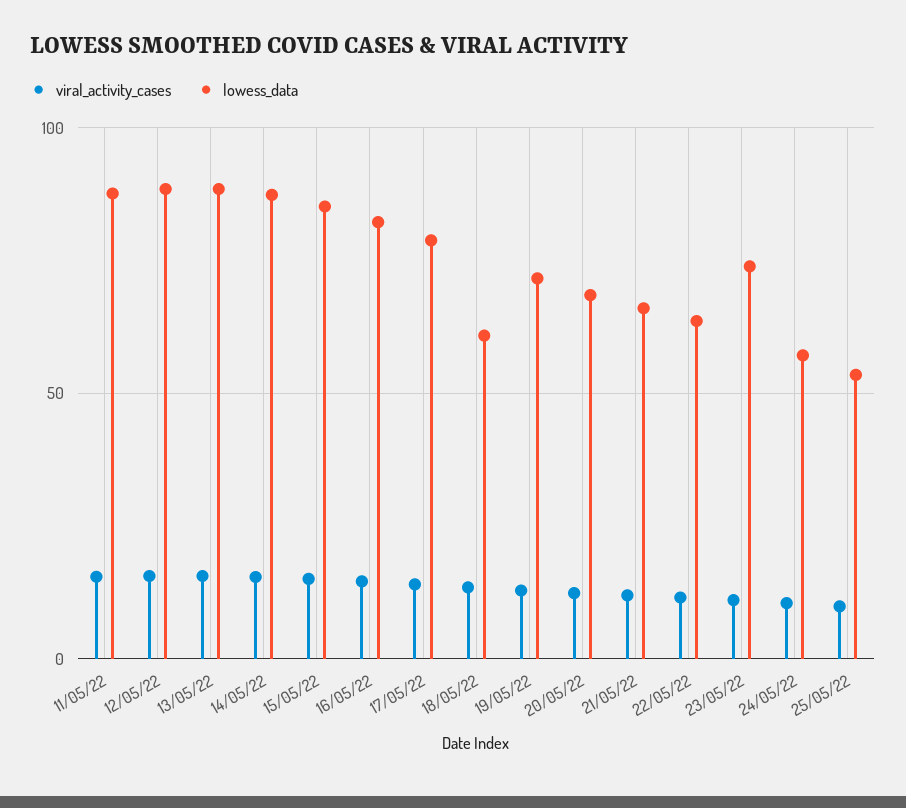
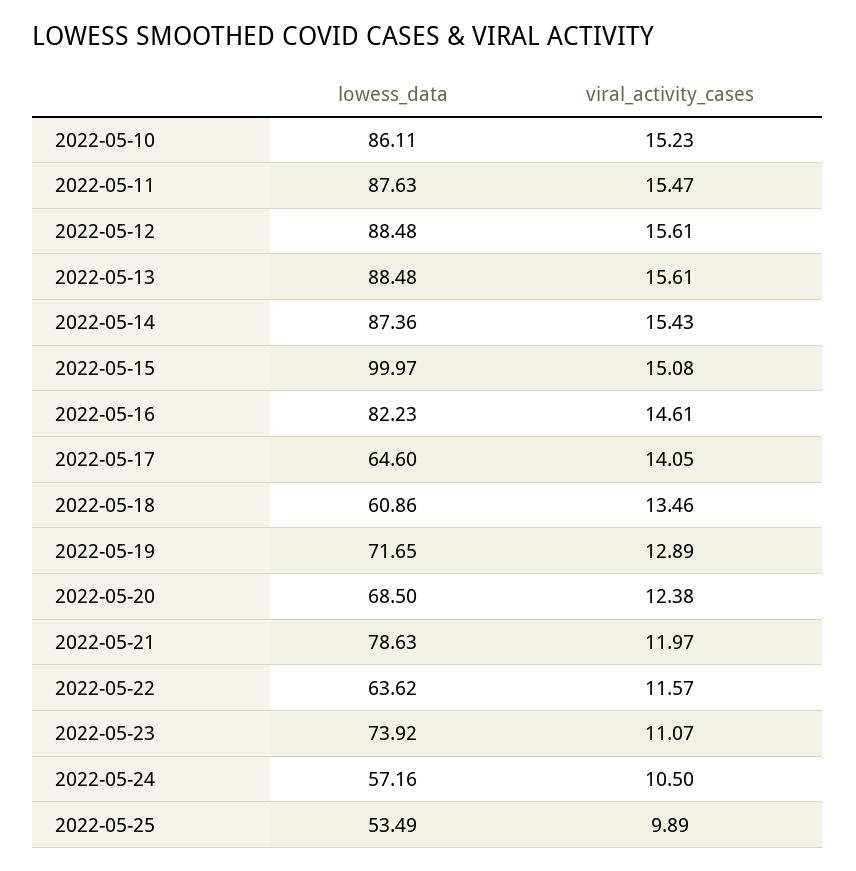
  {
    "viral_activity_cases": {
      "11/05/22": 15.47,
      "12/05/22": 15.61,
      "13/05/22": 15.61,
      "14/05/22": 15.43,
      "15/05/22": 15.08,
      "16/05/22": 14.61,
      "17/05/22": 14.05,
      "18/05/22": 13.46,
      "19/05/22": 12.89,
      "20/05/22": 12.38,
      "21/05/22": 11.97,
      "22/05/22": 11.57,
      "23/05/22": 11.07,
      "24/05/22": 10.5,
-     "25/05/22": 9.89
+     "25/05/22": 9.89,
+     "2022-05-10": 15.23
    },
    "lowess_data": {
      "11/05/22": 87.63,
      "12/05/22": 88.48,
      "13/05/22": 88.48,
      "14/05/22": 87.36,
-     "15/05/22": 85,
+     "15/05/22": 99.97,
      "16/05/22": 82.23,
-     "17/05/22": 80,
+     "17/05/22": 64.6,
      "18/05/22": 60.86,
      "19/05/22": 71.65,
      "20/05/22": 68.5,
-     "21/05/22": 65,
+     "21/05/22": 78.63,
      "22/05/22": 63.62,
      "23/05/22": 73.92,
      "24/05/22": 57.16,
-     "25/05/22": 53.49
+     "25/05/22": 53.49,
+     "2022-05-10": 86.11
    }
  }

